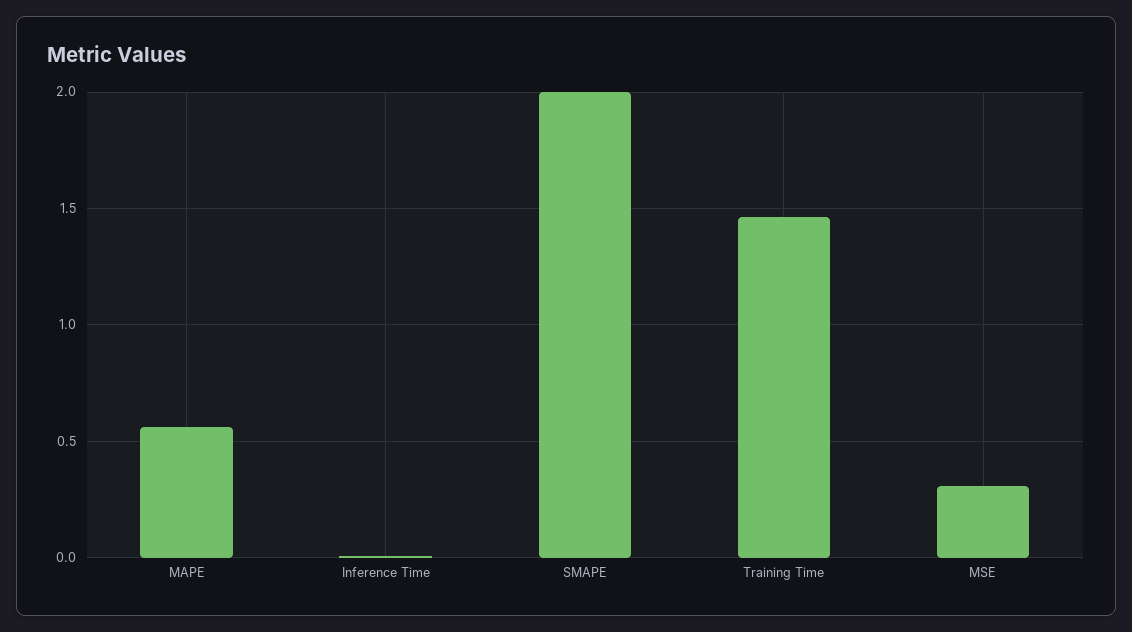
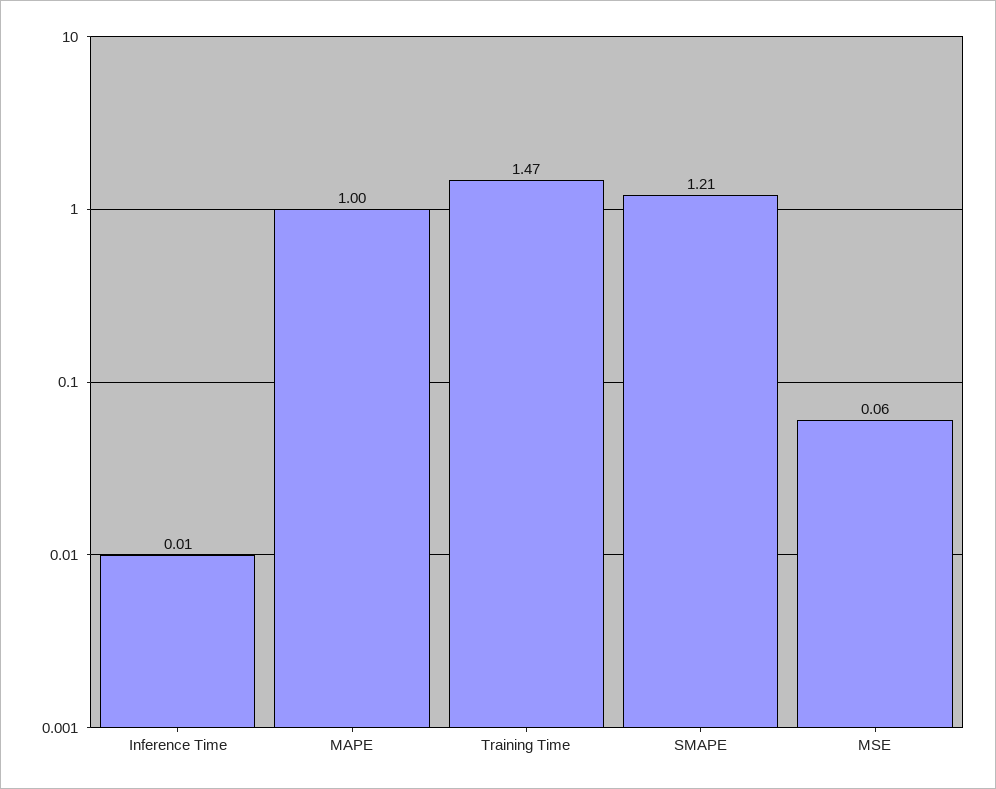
  {
-   "MAPE": 0.55,
+   "MAPE": 1,
    "Inference Time": 0.01,
-   "SMAPE": 2,
+   "SMAPE": 1.21,
    "Training Time": 1.47,
-   "MSE": 0.3
+   "MSE": 0.06
  }

